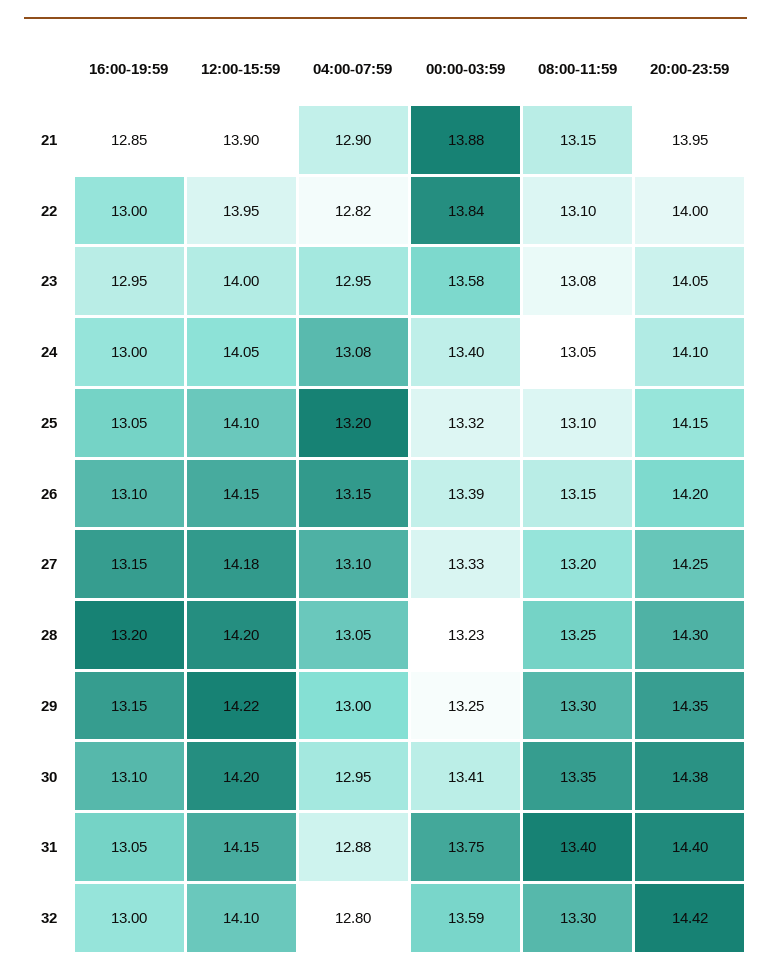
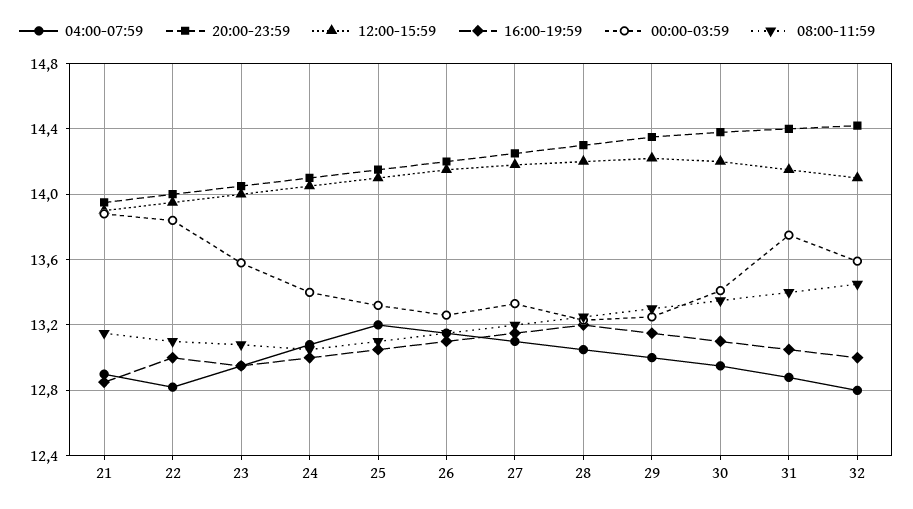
  {
    "16:00-19:59": {
      "21": 12.85,
      "22": 13,
      "23": 12.95,
      "24": 13,
      "25": 13.05,
      "26": 13.1,
      "27": 13.15,
      "28": 13.2,
      "29": 13.15,
      "30": 13.1,
      "31": 13.05,
      "32": 13
    },
    "12:00-15:59": {
      "21": 13.9,
      "22": 13.95,
      "23": 14,
      "24": 14.05,
      "25": 14.1,
      "26": 14.15,
      "27": 14.18,
      "28": 14.2,
      "29": 14.22,
      "30": 14.2,
      "31": 14.15,
      "32": 14.1
    },
    "04:00-07:59": {
      "21": 12.9,
      "22": 12.82,
      "23": 12.95,
      "24": 13.08,
      "25": 13.2,
      "26": 13.15,
      "27": 13.1,
      "28": 13.05,
      "29": 13,
      "30": 12.95,
      "31": 12.88,
      "32": 12.8
    },
    "00:00-03:59": {
      "21": 13.88,
      "22": 13.84,
      "23": 13.58,
      "24": 13.4,
      "25": 13.32,
-     "26": 13.39,
+     "26": 13.25,
      "27": 13.33,
      "28": 13.23,
      "29": 13.25,
      "30": 13.41,
      "31": 13.75,
      "32": 13.59
    },
    "08:00-11:59": {
      "21": 13.15,
      "22": 13.1,
      "23": 13.08,
      "24": 13.05,
      "25": 13.1,
      "26": 13.15,
      "27": 13.2,
      "28": 13.25,
      "29": 13.3,
      "30": 13.35,
      "31": 13.4,
-     "32": 13.3
+     "32": 13.45
    },
    "20:00-23:59": {
      "21": 13.95,
      "22": 14,
      "23": 14.05,
      "24": 14.1,
      "25": 14.15,
      "26": 14.2,
      "27": 14.25,
      "28": 14.3,
      "29": 14.35,
      "30": 14.38,
      "31": 14.4,
      "32": 14.42
    }
  }

